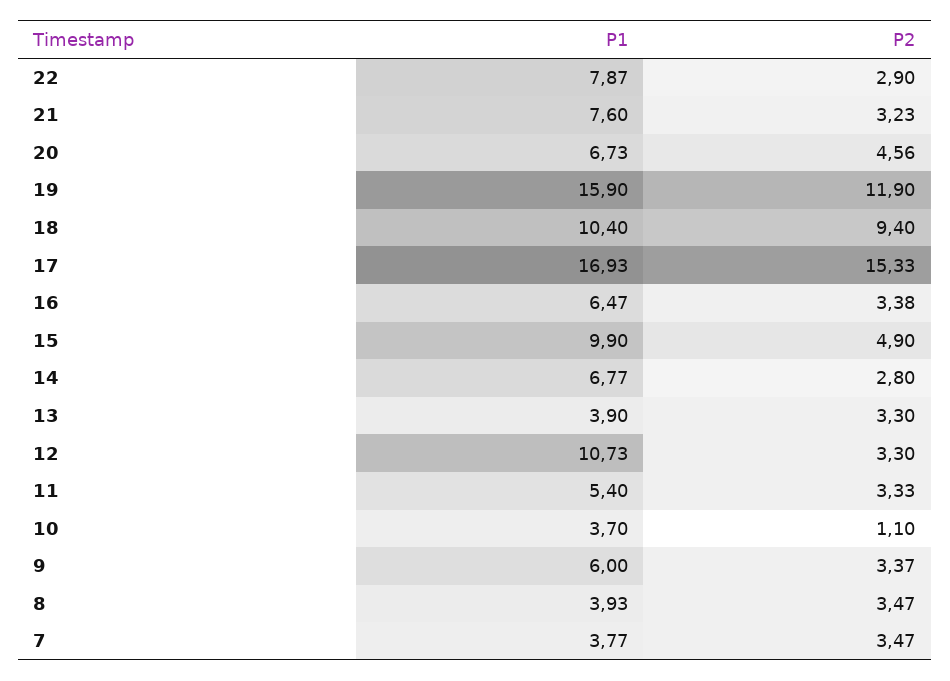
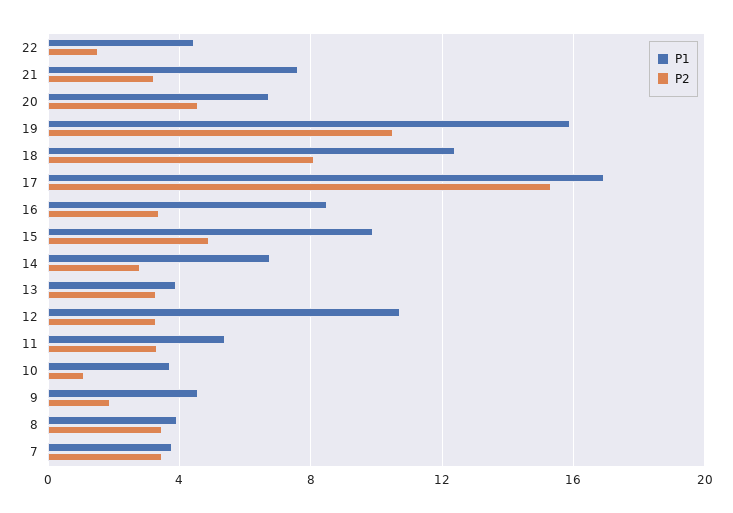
  {
    "P1": {
-     "22": 7.87,
+     "22": 4.5,
      "21": 7.6,
      "20": 6.73,
      "19": 15.9,
-     "18": 10.4,
+     "18": 12.5,
      "17": 16.93,
-     "16": 6.47,
+     "16": 8.5,
      "15": 9.9,
      "14": 6.77,
      "13": 3.9,
      "12": 10.73,
      "11": 5.4,
      "10": 3.7,
-     "9": 6,
+     "9": 4.5,
      "8": 3.93,
      "7": 3.77
    },
    "P2": {
-     "22": 2.9,
+     "22": 1.5,
      "21": 3.23,
      "20": 4.56,
-     "19": 11.9,
+     "19": 10.5,
-     "18": 9.4,
+     "18": 8,
      "17": 15.33,
      "16": 3.38,
      "15": 4.9,
      "14": 2.8,
      "13": 3.3,
      "12": 3.3,
      "11": 3.33,
      "10": 1.1,
-     "9": 3.37,
+     "9": 2,
      "8": 3.47,
      "7": 3.47
    }
  }

